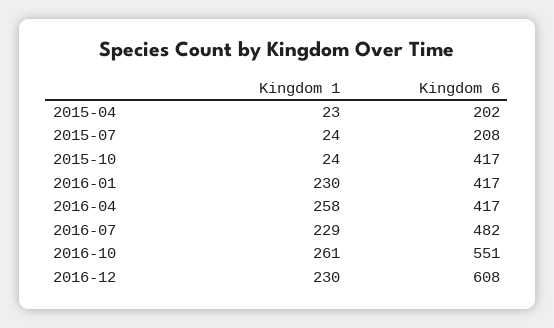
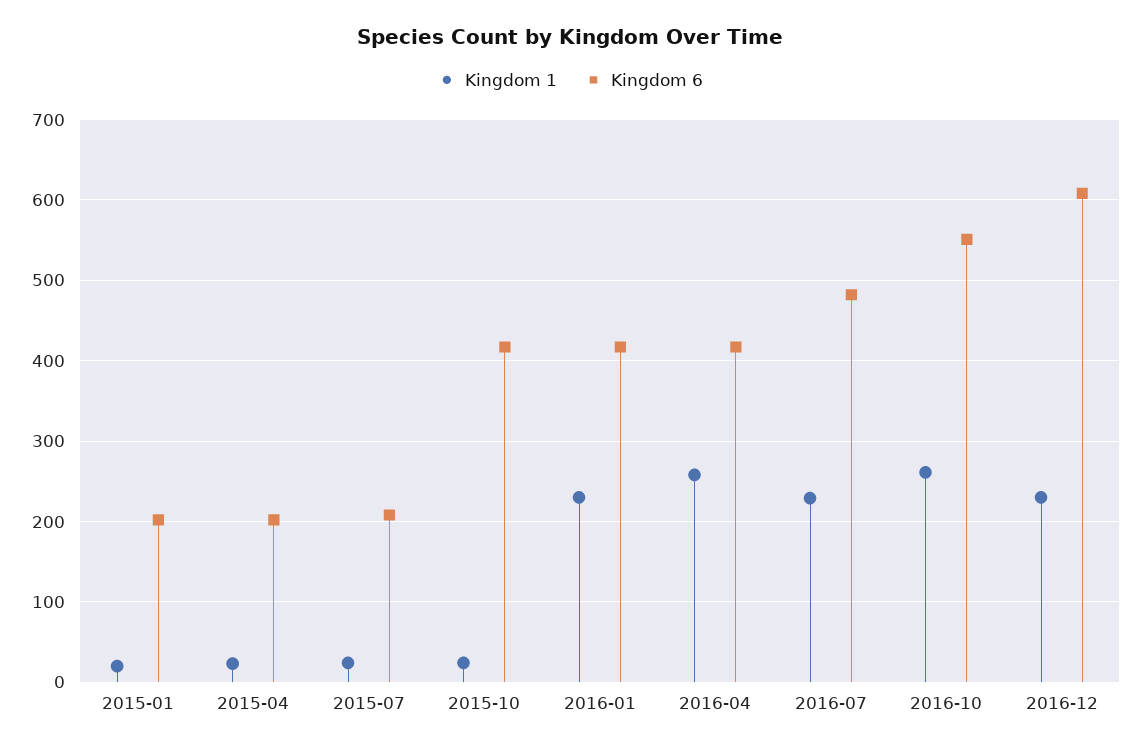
  {
    "Kingdom 1": {
      "2015-04": 23,
      "2015-07": 24,
      "2015-10": 24,
      "2016-01": 230,
      "2016-04": 258,
      "2016-07": 229,
      "2016-10": 261,
-     "2016-12": 230
+     "2016-12": 230,
+     "2015-01": 20
    },
    "Kingdom 6": {
      "2015-04": 202,
      "2015-07": 208,
      "2015-10": 417,
      "2016-01": 417,
      "2016-04": 417,
      "2016-07": 482,
      "2016-10": 551,
-     "2016-12": 608
+     "2016-12": 608,
+     "2015-01": 200
    }
  }

